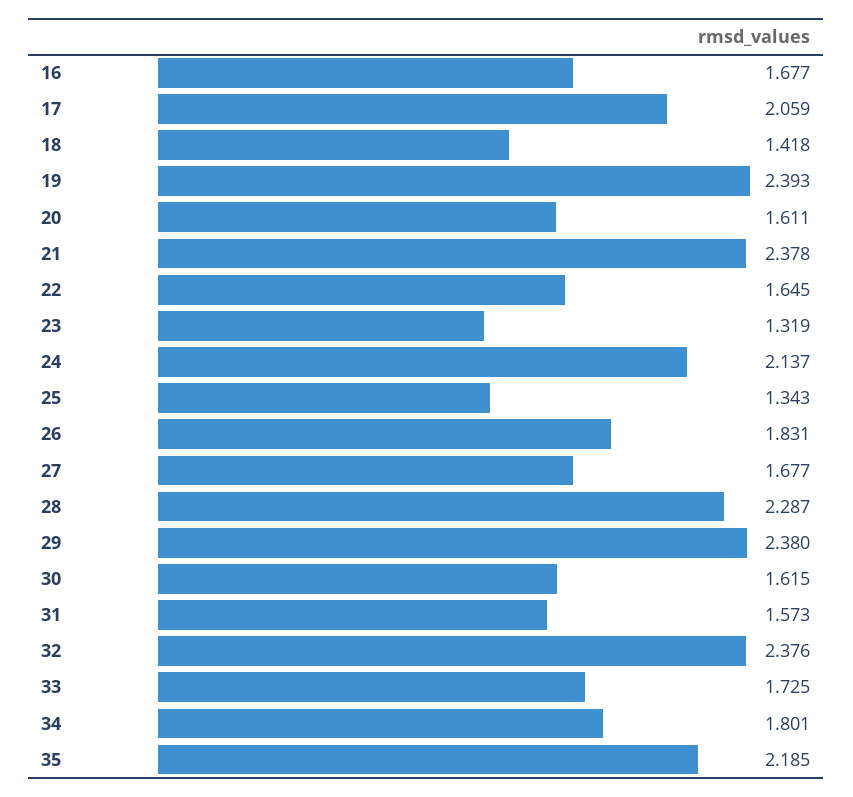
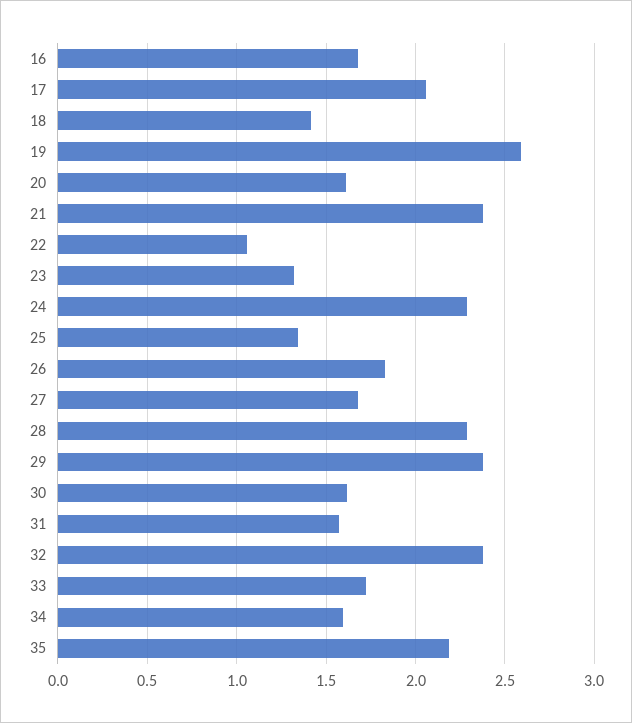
  {
    "16": 1.677,
    "17": 2.059,
    "18": 1.418,
-   "19": 2.393,
+   "19": 2.6,
    "20": 1.611,
    "21": 2.378,
-   "22": 1.645,
+   "22": 1.05,
    "23": 1.319,
-   "24": 2.137,
+   "24": 2.3,
    "25": 1.343,
    "26": 1.831,
    "27": 1.677,
    "28": 2.287,
    "29": 2.38,
    "30": 1.615,
    "31": 1.573,
    "32": 2.376,
    "33": 1.725,
-   "34": 1.801,
+   "34": 1.6,
    "35": 2.185
  }

